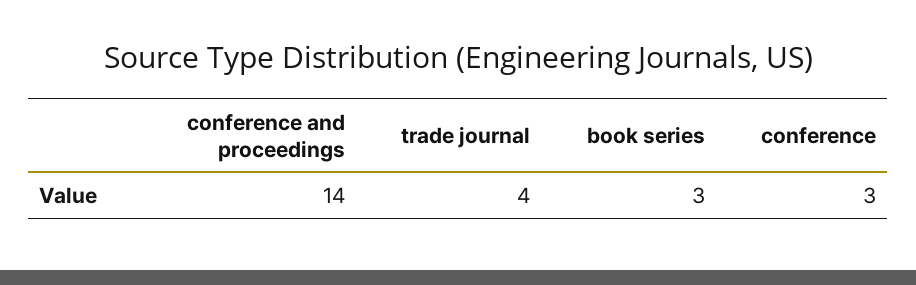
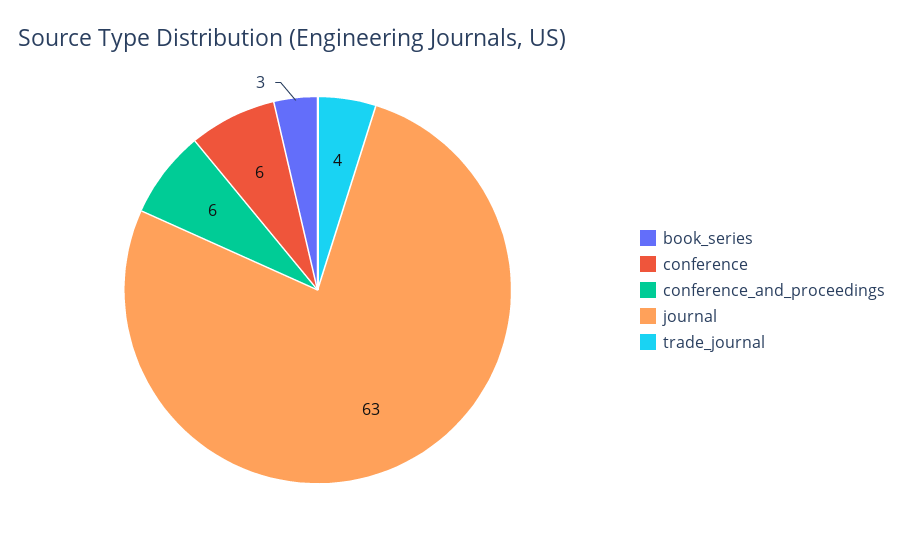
  {
-   "conference and proceedings": 14,
+   "conference and proceedings": 6,
    "trade journal": 4,
    "book series": 3,
-   "conference": 3
+   "conference": 6,
+   "journal": 63
  }

